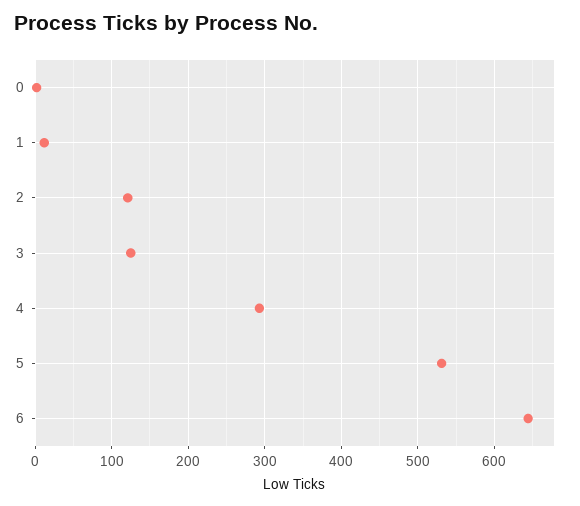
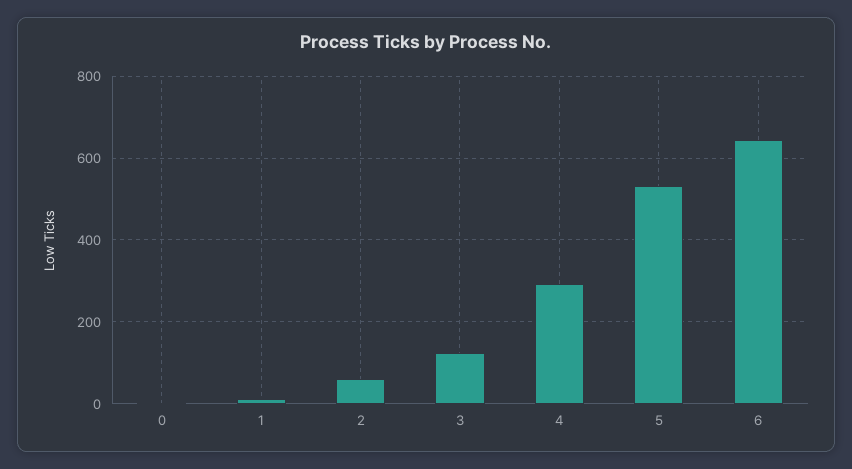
  {
    "0": 0,
    "1": 10,
-   "2": 120,
+   "2": 60,
    "3": 130,
    "4": 290,
    "5": 530,
    "6": 640
  }

